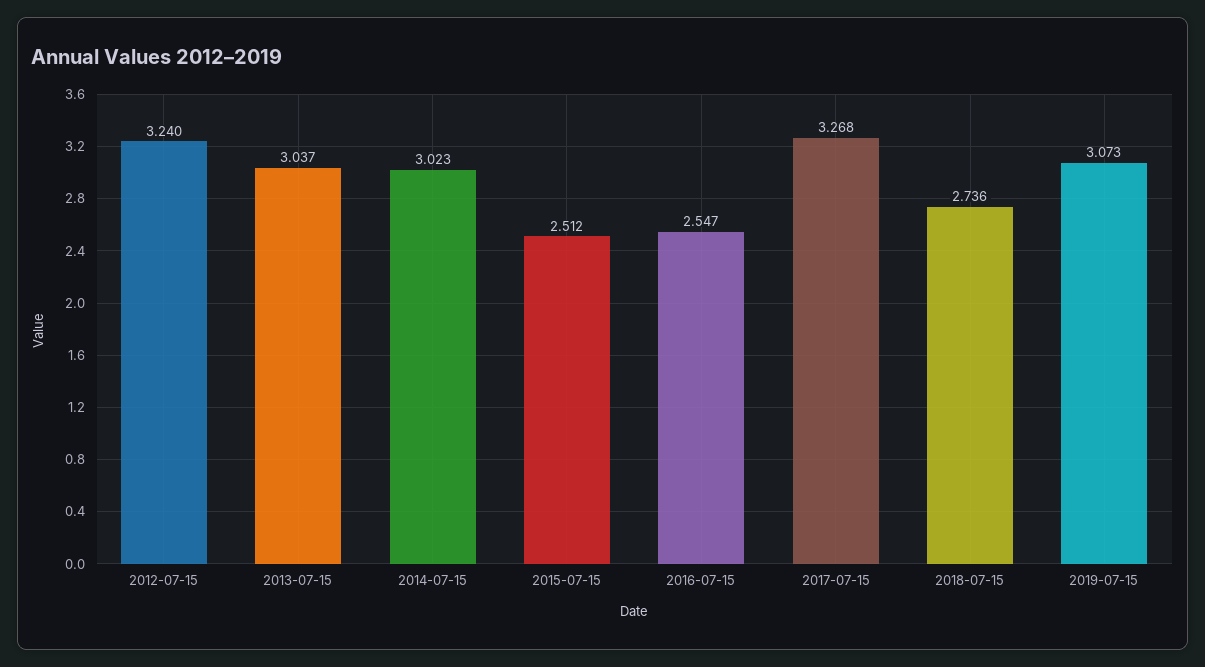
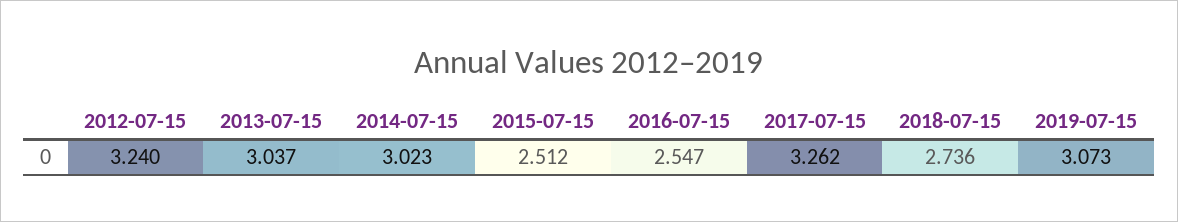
  {
    "2012-07-15": 3.24,
    "2013-07-15": 3.037,
    "2014-07-15": 3.023,
    "2015-07-15": 2.512,
    "2016-07-15": 2.547,
-   "2017-07-15": 3.268,
+   "2017-07-15": 3.262,
    "2018-07-15": 2.736,
    "2019-07-15": 3.073
  }

